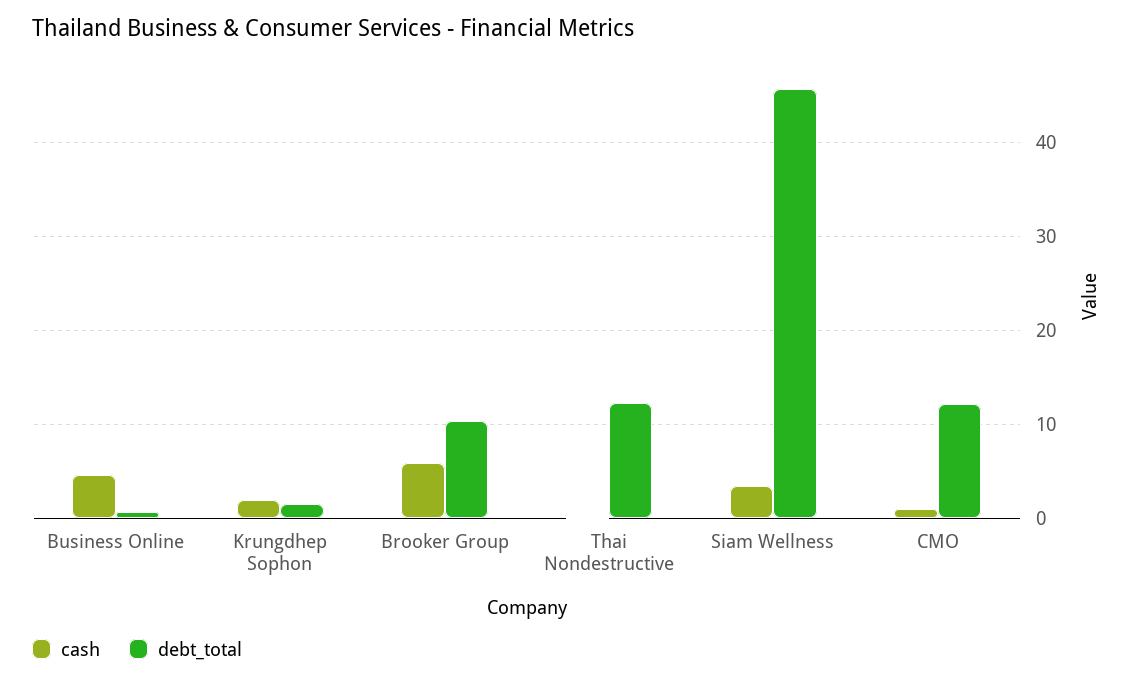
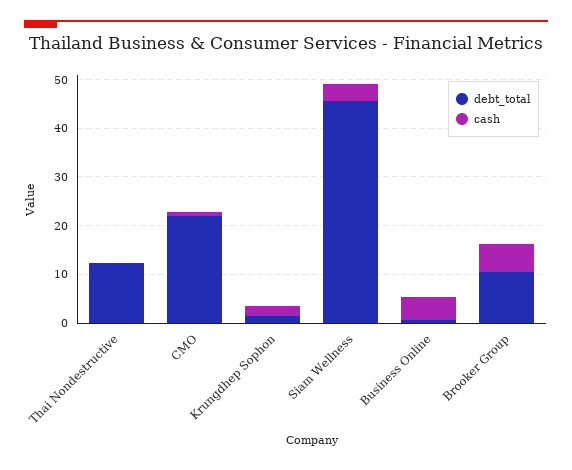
  {
    "cash": {
      "Business Online": 5,
      "Krungdhep Sophon": 2,
      "Brooker Group": 6,
      "Thai Nondestructive": 0,
      "Siam Wellness": 3,
      "CMO": 1
    },
    "debt_total": {
      "Business Online": 1,
      "Krungdhep Sophon": 2,
      "Brooker Group": 10,
      "Thai Nondestructive": 12,
      "Siam Wellness": 46,
-     "CMO": 12
+     "CMO": 22
    }
  }

